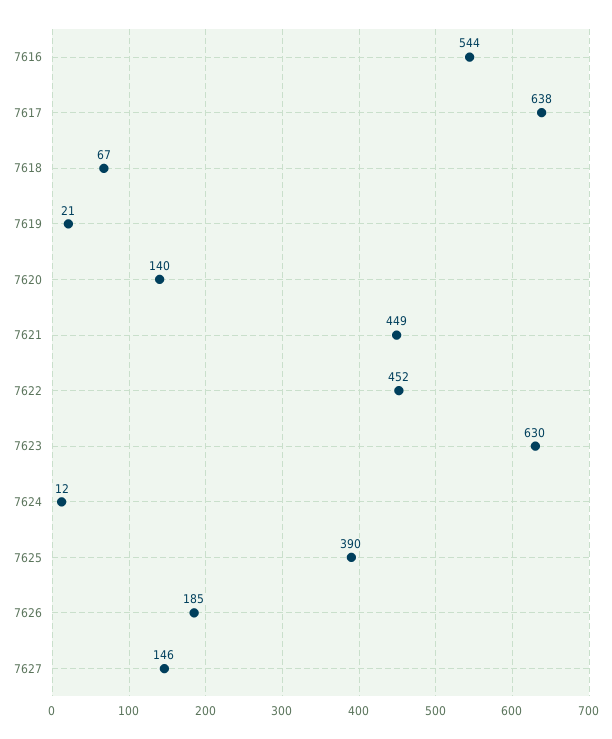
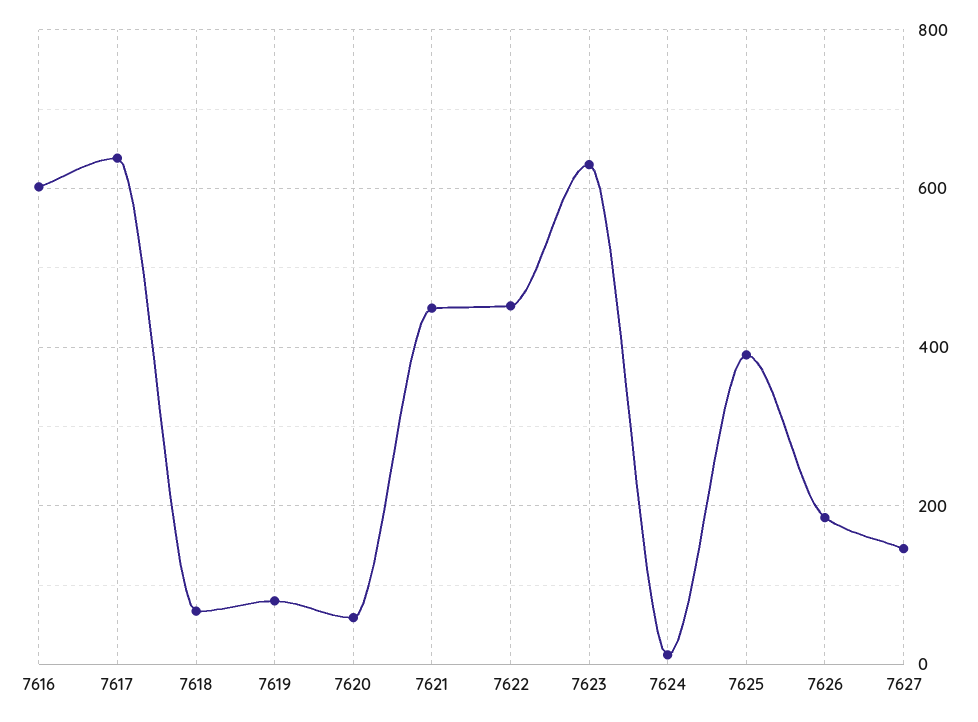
  {
-   "7616": 544,
+   "7616": 600,
    "7617": 638,
    "7618": 67,
-   "7619": 21,
+   "7619": 80,
-   "7620": 140,
+   "7620": 60,
    "7621": 449,
    "7622": 452,
    "7623": 630,
    "7624": 12,
    "7625": 390,
    "7626": 185,
    "7627": 146
  }

